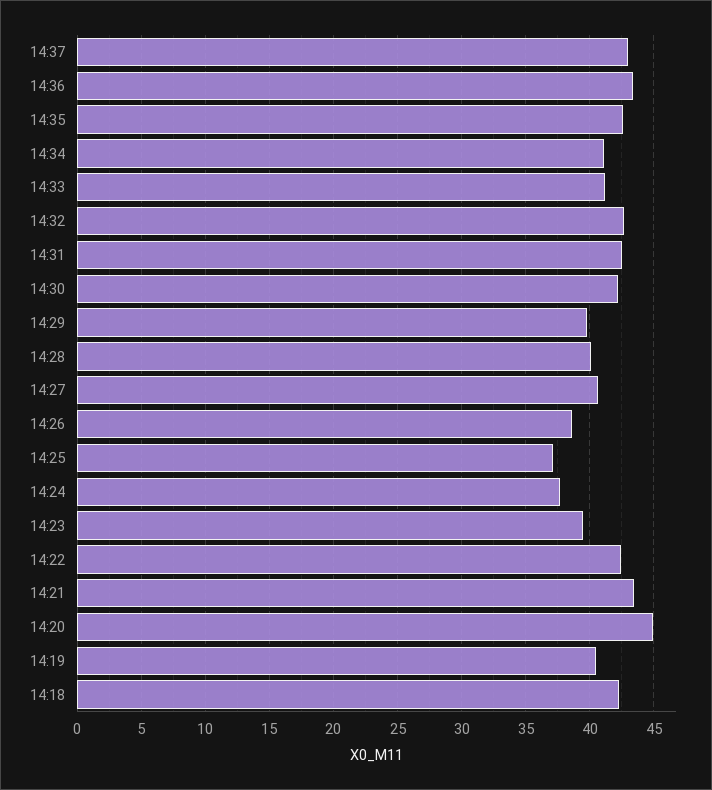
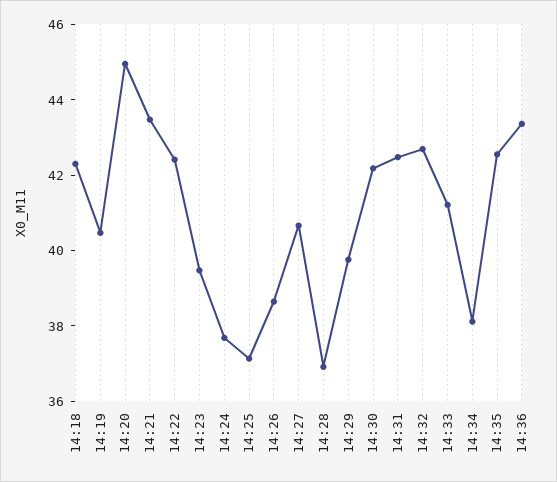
  {
-   "14:37": 43,
    "14:36": 43.5,
    "14:35": 42.5,
-   "14:34": 41,
+   "14:34": 38,
    "14:33": 41,
    "14:32": 42.5,
    "14:31": 42.5,
    "14:30": 42,
    "14:29": 40,
-   "14:28": 40,
+   "14:28": 37,
    "14:27": 40.5,
    "14:26": 38.5,
    "14:25": 37,
    "14:24": 37.5,
    "14:23": 39.5,
    "14:22": 42.5,
    "14:21": 43.5,
    "14:20": 45,
    "14:19": 40.5,
    "14:18": 42.5
  }

